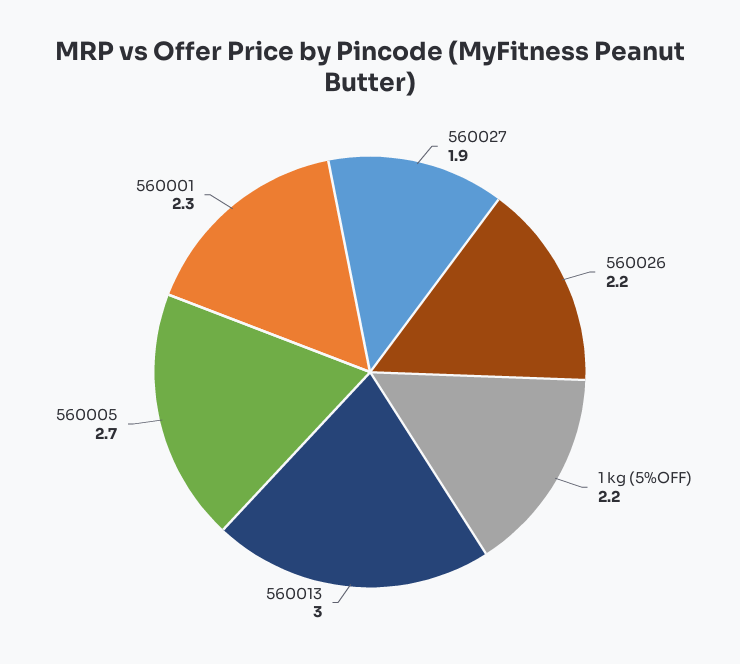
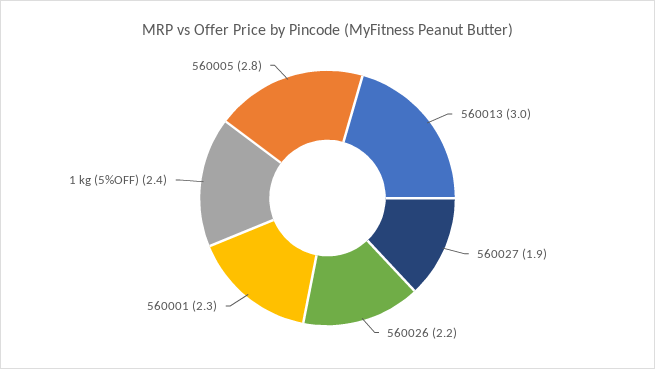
  {
    "560027": 1.9,
    "560026": 2.2,
-   "1 kg (5%OFF)": 2.2,
+   "1 kg (5%OFF)": 2.4,
    "560013": 3,
-   "560005": 2.7,
+   "560005": 2.8,
    "560001": 2.3
  }

